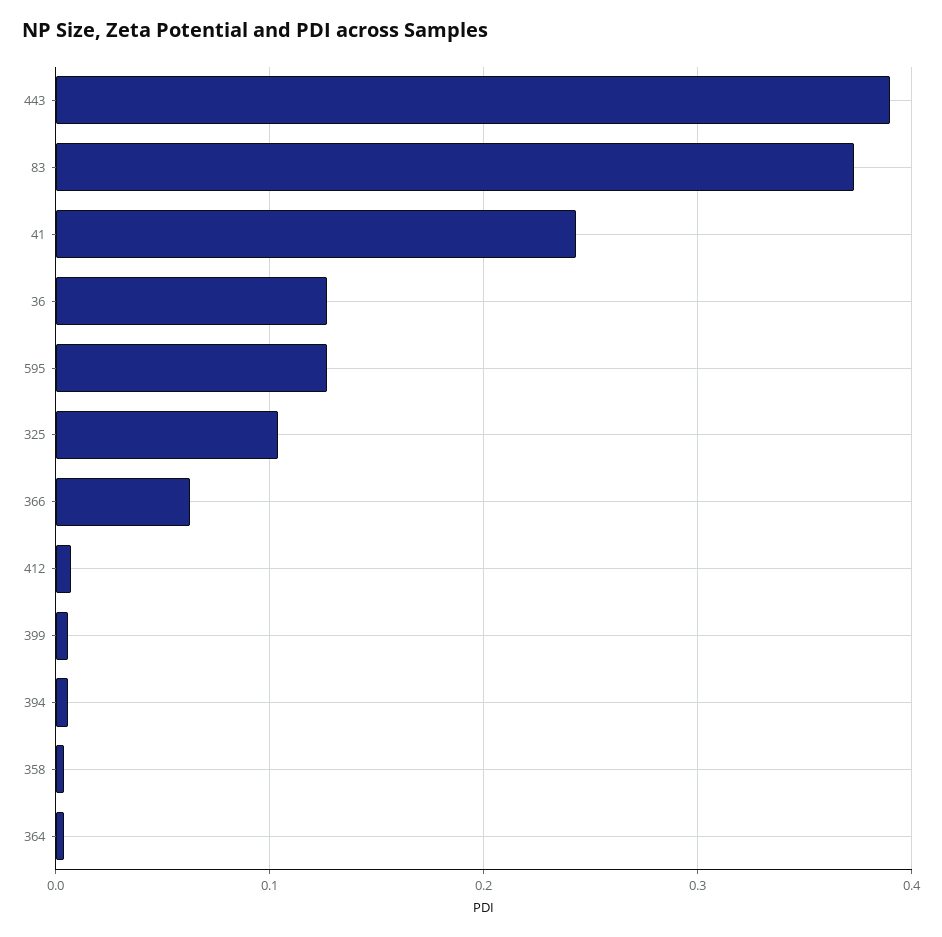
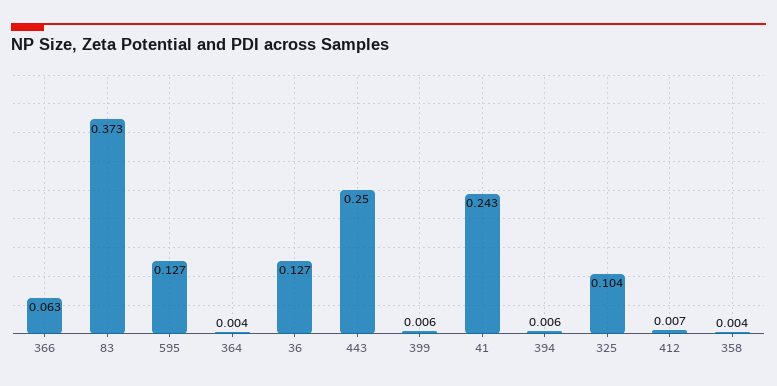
  {
-   "443": 0.39,
+   "443": 0.25,
    "83": 0.373,
    "41": 0.243,
    "36": 0.127,
    "595": 0.127,
    "325": 0.104,
    "366": 0.063,
    "412": 0.007,
    "399": 0.006,
    "394": 0.006,
    "358": 0.004,
    "364": 0.004
  }

